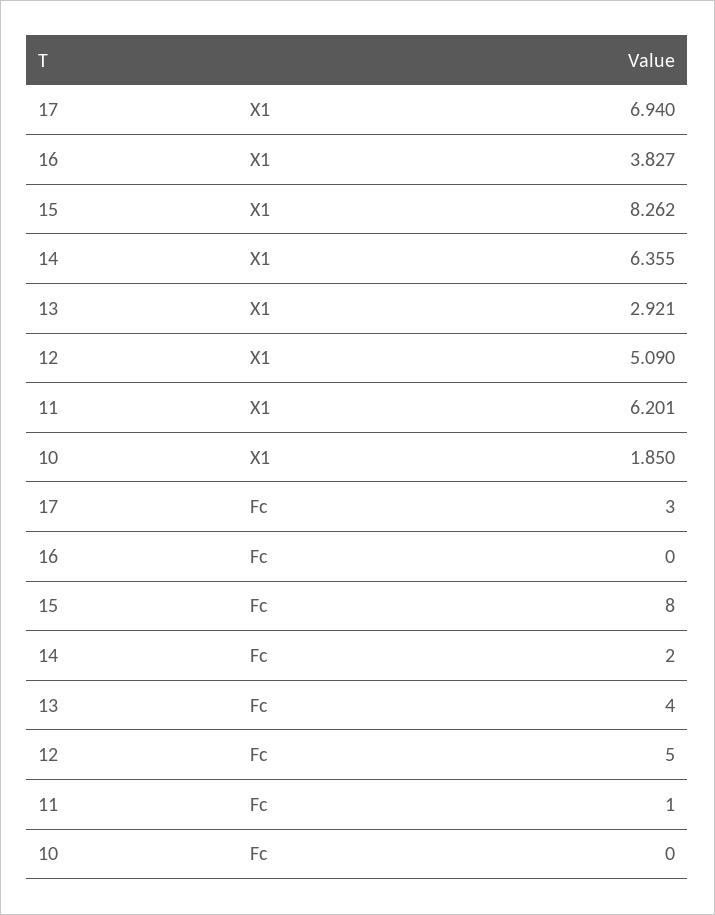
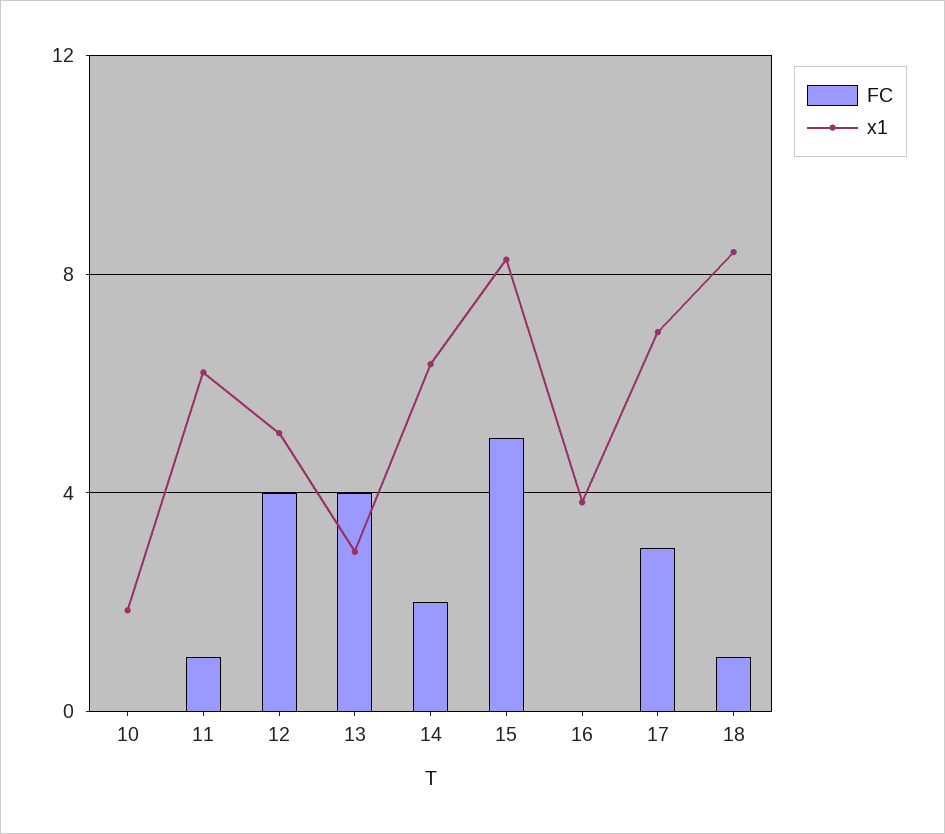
  {
    "X1": {
      "17": 6.94,
      "16": 3.827,
      "15": 8.262,
      "14": 6.355,
      "13": 2.921,
      "12": 5.09,
      "11": 6.201,
-     "10": 1.85
+     "10": 1.85,
+     "18": 8.5
    },
    "Fc": {
      "17": 3,
      "16": 0,
-     "15": 8,
+     "15": 5,
      "14": 2,
      "13": 4,
-     "12": 5,
+     "12": 4,
      "11": 1,
-     "10": 0
+     "10": 0,
+     "18": 1
    }
  }

